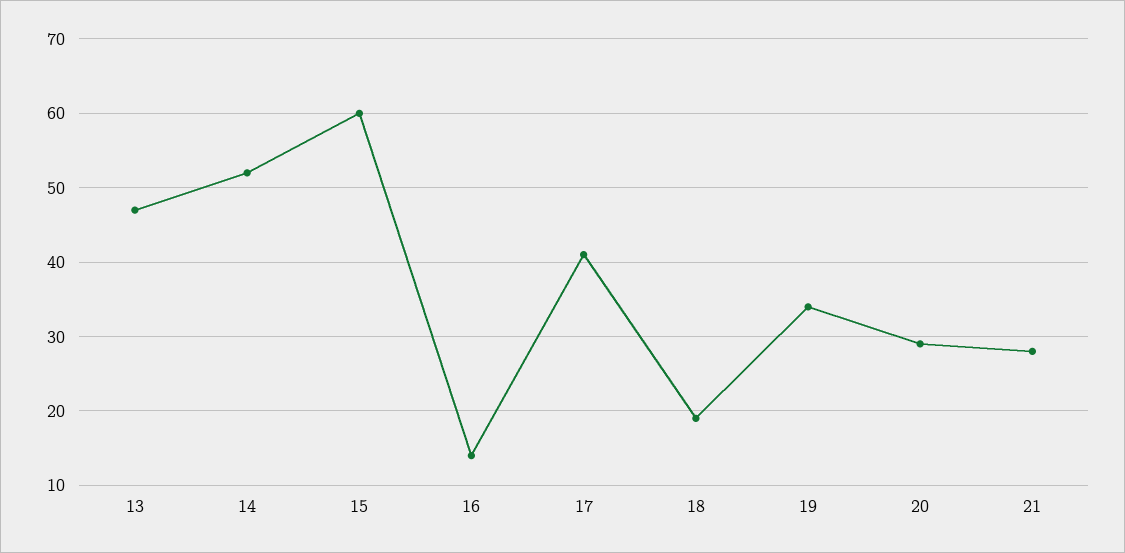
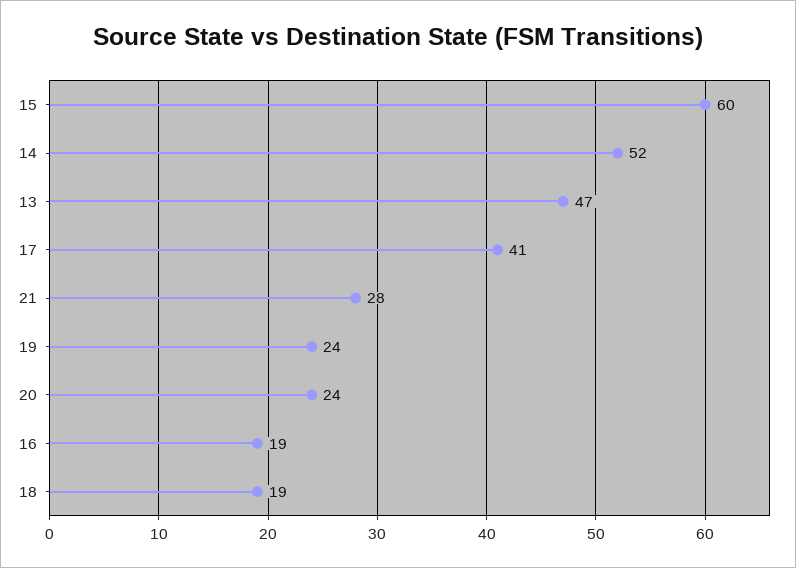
  {
    "13": 47,
    "14": 52,
    "15": 60,
-   "16": 14,
+   "16": 19,
    "17": 41,
    "18": 19,
-   "19": 34,
+   "19": 24,
-   "20": 29,
+   "20": 24,
    "21": 28
  }

